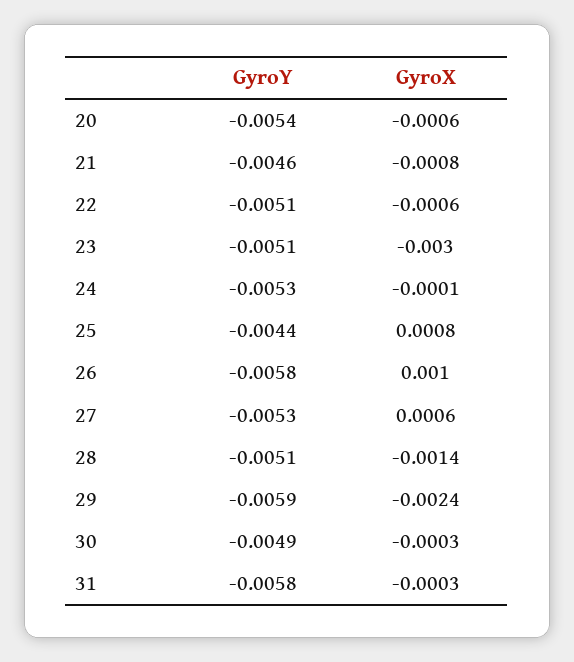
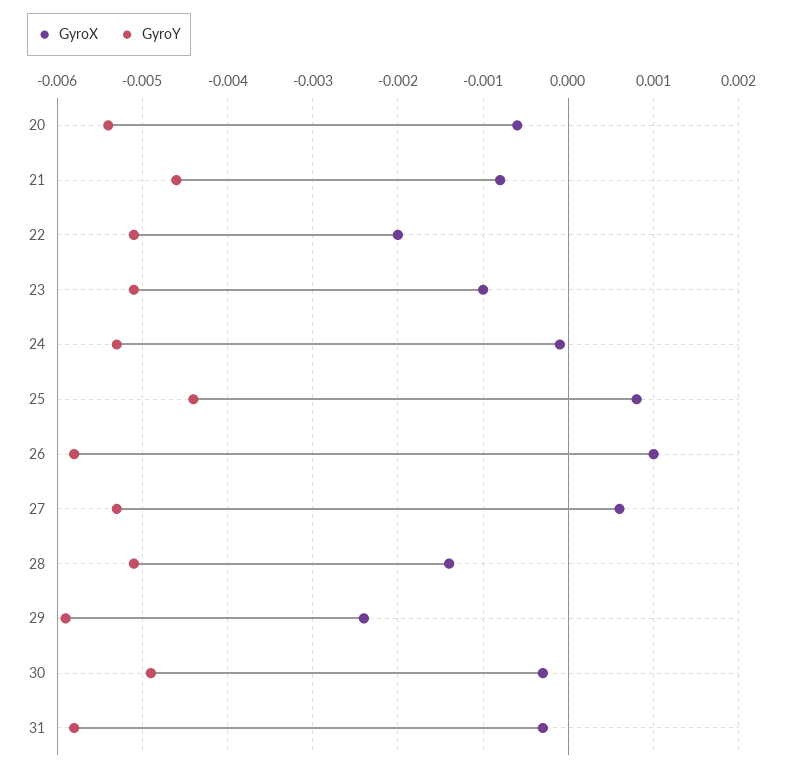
  {
    "GyroY": {
      "20": -0.0054,
      "21": -0.0046,
      "22": -0.0051,
      "23": -0.0051,
      "24": -0.0053,
      "25": -0.0044,
      "26": -0.0058,
      "27": -0.0053,
      "28": -0.0051,
      "29": -0.0059,
      "30": -0.0049,
      "31": -0.0058
    },
    "GyroX": {
      "20": -0.0006,
      "21": -0.0008,
-     "22": -0.0006,
+     "22": -0.002,
-     "23": -0.003,
+     "23": -0.001,
      "24": -0.0001,
      "25": 0.0008,
      "26": 0.001,
      "27": 0.0006,
      "28": -0.0014,
      "29": -0.0024,
      "30": -0.0003,
      "31": -0.0003
    }
  }

